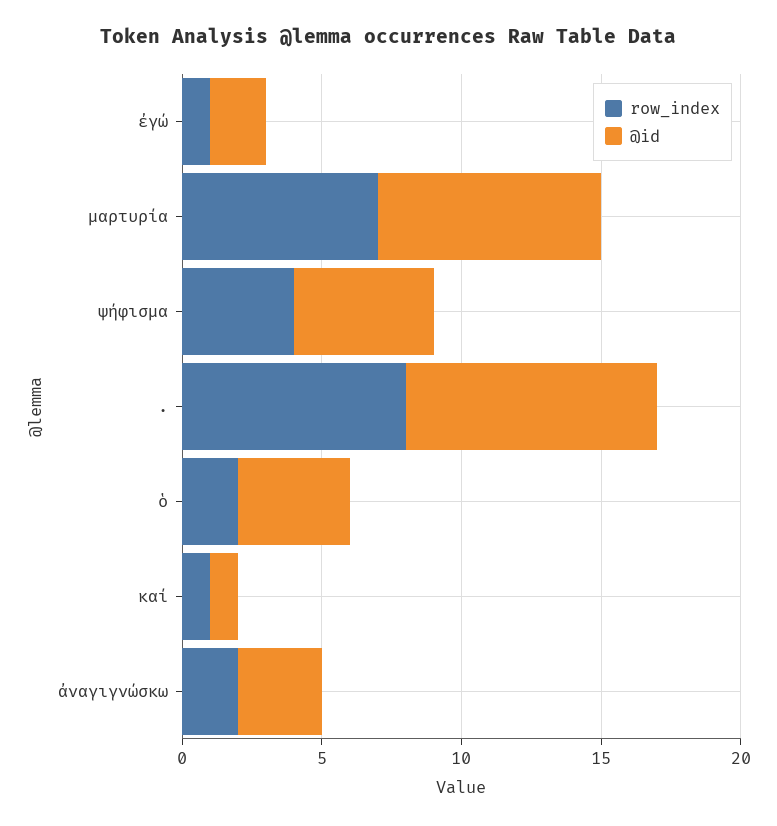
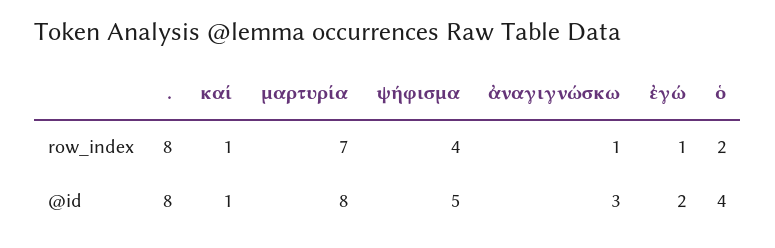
  {
    "row_index": {
      "ἐγώ": 1,
      "μαρτυρία": 7,
      "ψήφισμα": 4,
      ".": 8,
      "ὁ": 2,
      "καί": 1,
-     "ἀναγιγνώσκω": 2
+     "ἀναγιγνώσκω": 1
    },
    "@id": {
      "ἐγώ": 2,
      "μαρτυρία": 8,
      "ψήφισμα": 5,
-     ".": 9,
+     ".": 8,
      "ὁ": 4,
      "καί": 1,
      "ἀναγιγνώσκω": 3
    }
  }

